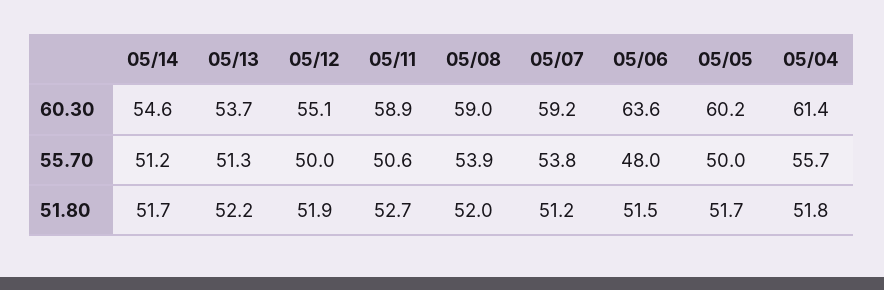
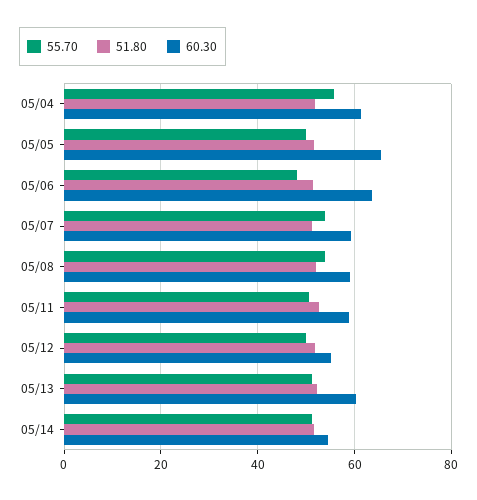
  {
    "60.30": {
      "05/14": 54.6,
-     "05/13": 53.7,
+     "05/13": 60,
      "05/12": 55.1,
      "05/11": 58.9,
      "05/08": 59,
      "05/07": 59.2,
      "05/06": 63.6,
-     "05/05": 60.2,
+     "05/05": 66,
      "05/04": 61.4
    },
    "55.70": {
      "05/14": 51.2,
      "05/13": 51.3,
      "05/12": 50,
      "05/11": 50.6,
      "05/08": 53.9,
      "05/07": 53.8,
      "05/06": 48,
      "05/05": 50,
      "05/04": 55.7
    },
    "51.80": {
      "05/14": 51.7,
      "05/13": 52.2,
      "05/12": 51.9,
      "05/11": 52.7,
      "05/08": 52,
      "05/07": 51.2,
      "05/06": 51.5,
      "05/05": 51.7,
      "05/04": 51.8
    }
  }

